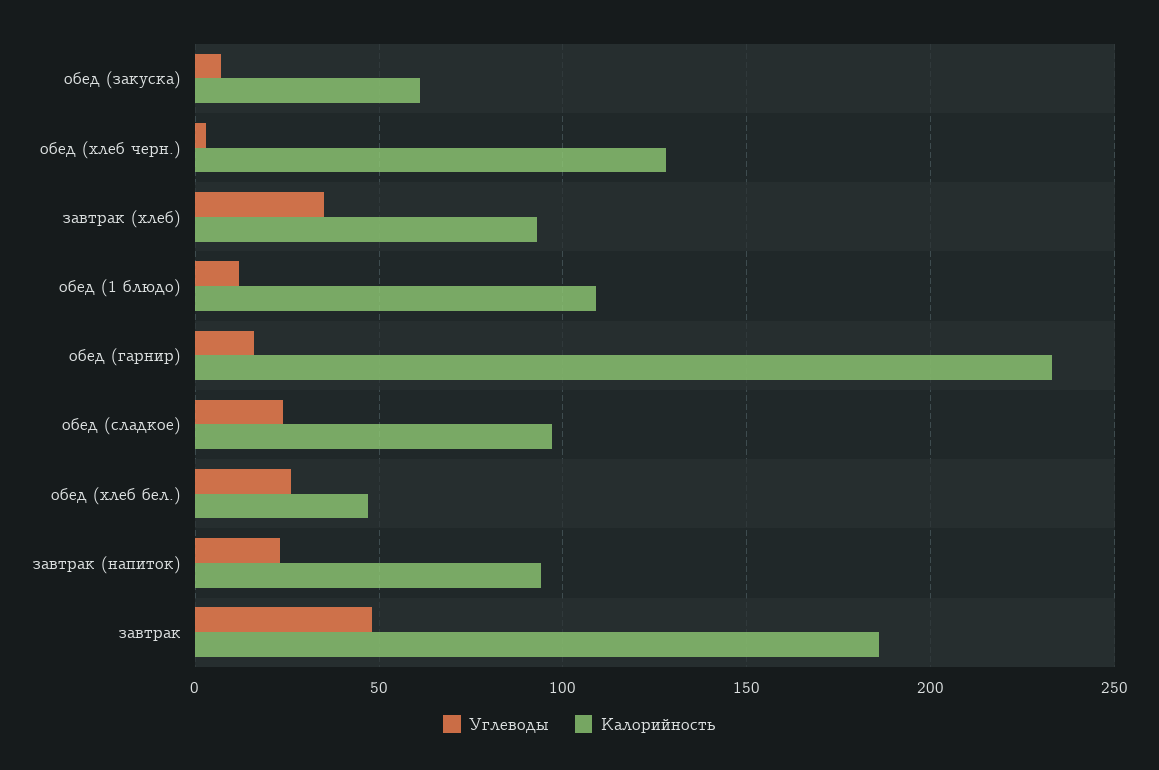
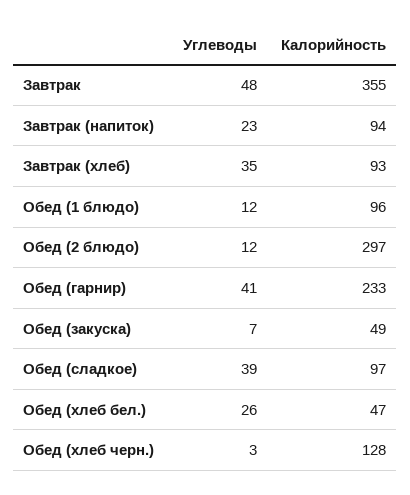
  {
    "Углеводы": {
      "обед (закуска)": 7,
      "обед (хлеб черн.)": 3,
      "завтрак (хлеб)": 35,
      "обед (1 блюдо)": 12,
-     "обед (гарнир)": 15,
+     "обед (гарнир)": 41,
-     "обед (сладкое)": 25,
+     "обед (сладкое)": 39,
      "обед (хлеб бел.)": 26,
      "завтрак (напиток)": 23,
-     "завтрак": 48
+     "завтрак": 48,
+     "Обед (2 блюдо)": 12
    },
    "Калорийность": {
-     "обед (закуска)": 60,
+     "обед (закуска)": 49,
      "обед (хлеб черн.)": 128,
      "завтрак (хлеб)": 93,
-     "обед (1 блюдо)": 110,
+     "обед (1 блюдо)": 96,
      "обед (гарнир)": 233,
      "обед (сладкое)": 97,
      "обед (хлеб бел.)": 47,
      "завтрак (напиток)": 94,
-     "завтрак": 185
+     "завтрак": 355,
+     "Обед (2 блюдо)": 297
    }
  }

